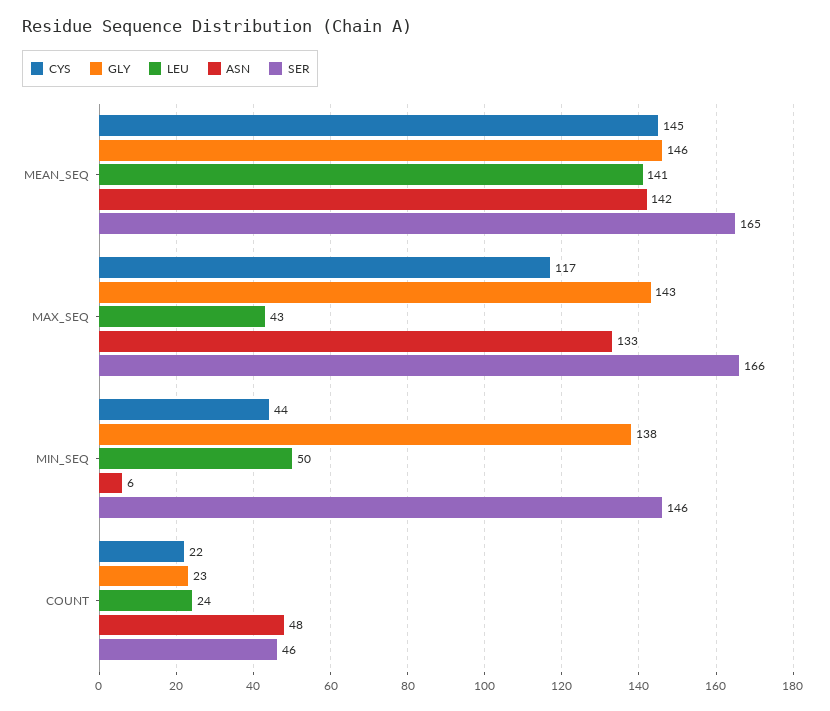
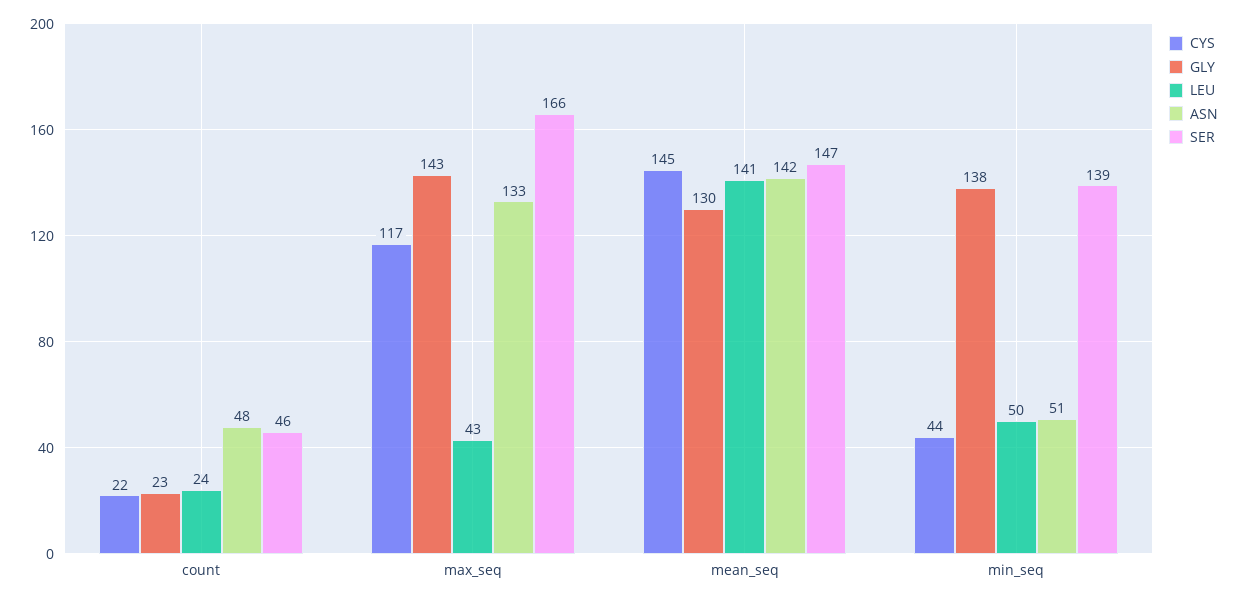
  {
    "CYS": {
      "MEAN_SEQ": 145,
      "MAX_SEQ": 117,
      "MIN_SEQ": 44,
      "COUNT": 22
    },
    "GLY": {
-     "MEAN_SEQ": 146,
+     "MEAN_SEQ": 130,
      "MAX_SEQ": 143,
      "MIN_SEQ": 138,
      "COUNT": 23
    },
    "LEU": {
      "MEAN_SEQ": 141,
      "MAX_SEQ": 43,
      "MIN_SEQ": 50,
      "COUNT": 24
    },
    "ASN": {
      "MEAN_SEQ": 142,
      "MAX_SEQ": 133,
-     "MIN_SEQ": 6,
+     "MIN_SEQ": 51,
      "COUNT": 48
    },
    "SER": {
-     "MEAN_SEQ": 165,
+     "MEAN_SEQ": 147,
      "MAX_SEQ": 166,
-     "MIN_SEQ": 146,
+     "MIN_SEQ": 139,
      "COUNT": 46
    }
  }

